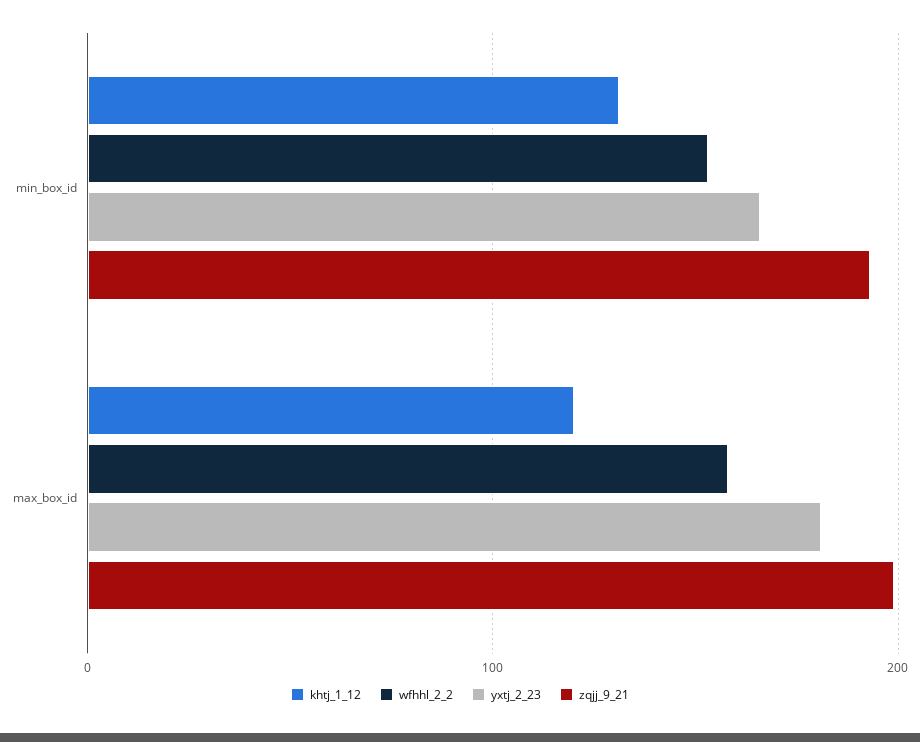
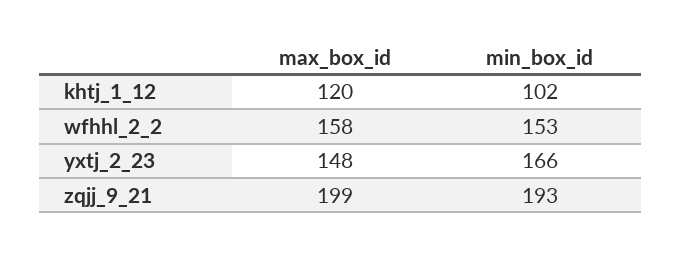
  {
    "khtj_1_12": {
-     "min_box_id": 130,
+     "min_box_id": 102,
      "max_box_id": 120
    },
    "wfhhl_2_2": {
      "min_box_id": 153,
      "max_box_id": 158
    },
    "yxtj_2_23": {
      "min_box_id": 166,
-     "max_box_id": 180
+     "max_box_id": 148
    },
    "zqjj_9_21": {
      "min_box_id": 193,
      "max_box_id": 199
    }
  }

